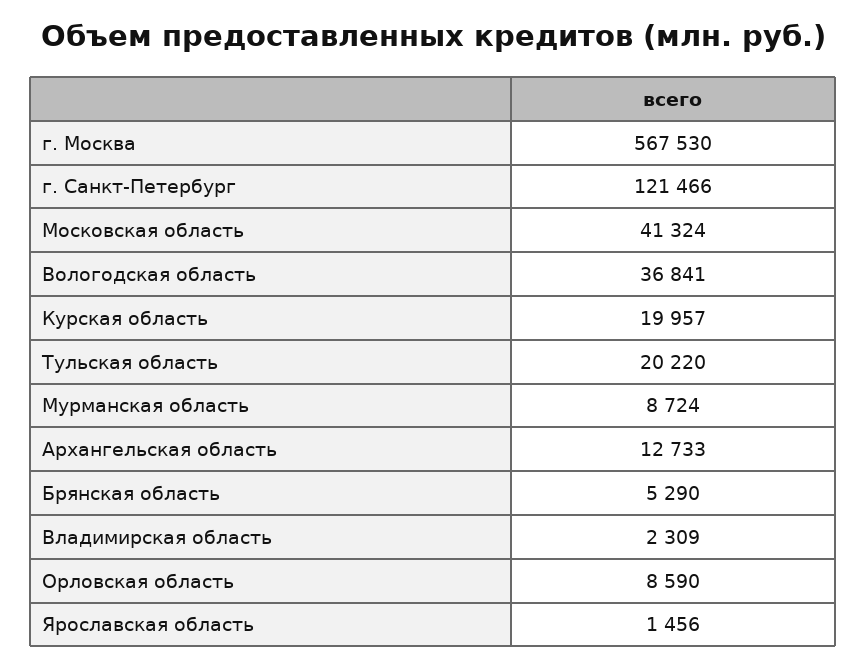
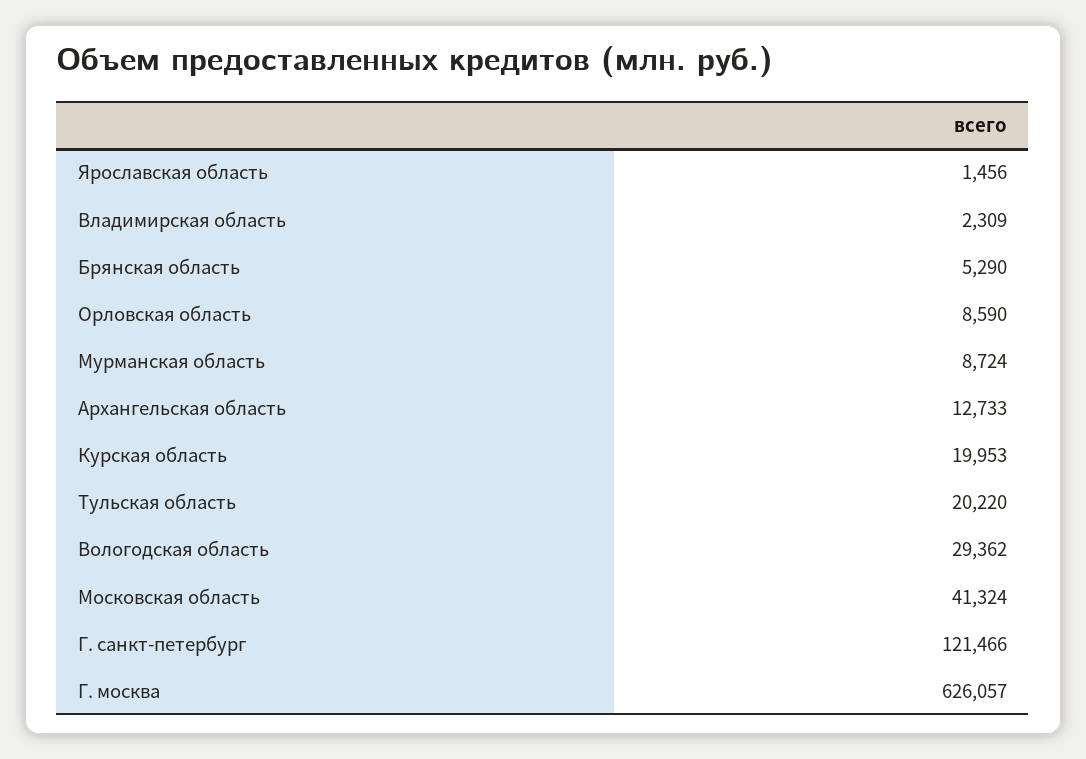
  {
-   "г. Москва": 567530,
+   "г. Москва": 626057,
    "г. Санкт-Петербург": 121466,
    "Московская область": 41324,
-   "Вологодская область": 36841,
+   "Вологодская область": 29362,
-   "Курская область": 19957,
+   "Курская область": 19953,
    "Тульская область": 20220,
    "Мурманская область": 8724,
    "Архангельская область": 12733,
    "Брянская область": 5290,
    "Владимирская область": 2309,
    "Орловская область": 8590,
    "Ярославская область": 1456
  }

